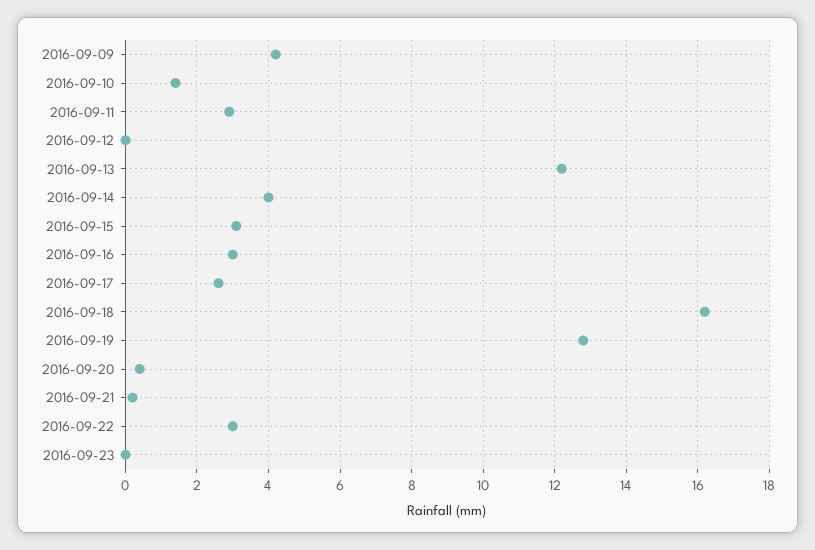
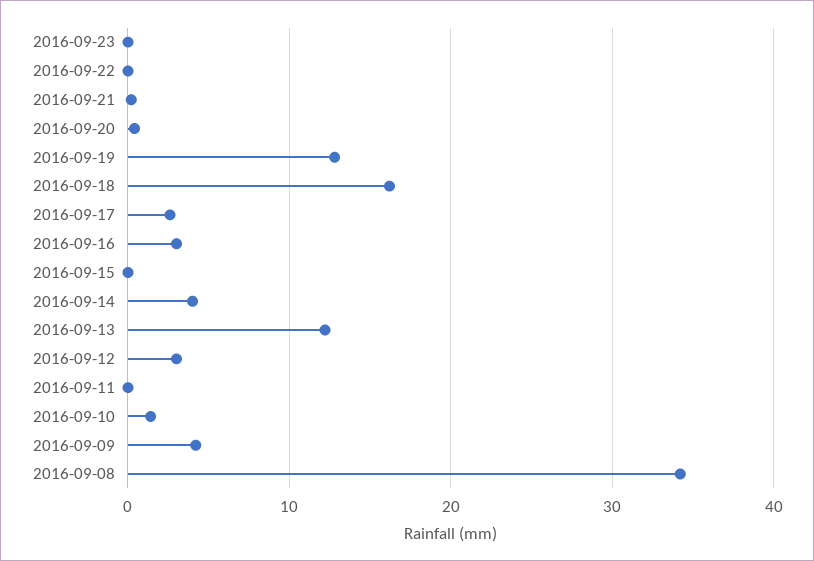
  {
    "2016-09-09": 4,
    "2016-09-10": 1.5,
-   "2016-09-11": 3,
+   "2016-09-11": 0,
-   "2016-09-12": 0,
+   "2016-09-12": 3,
    "2016-09-13": 12,
    "2016-09-14": 4,
-   "2016-09-15": 3,
+   "2016-09-15": 0,
    "2016-09-16": 3,
    "2016-09-17": 2.5,
    "2016-09-18": 16,
    "2016-09-19": 13,
    "2016-09-20": 0.5,
    "2016-09-21": 0,
-   "2016-09-22": 3,
+   "2016-09-22": 0,
-   "2016-09-23": 0
+   "2016-09-23": 0,
+   "2016-09-08": 34
  }

